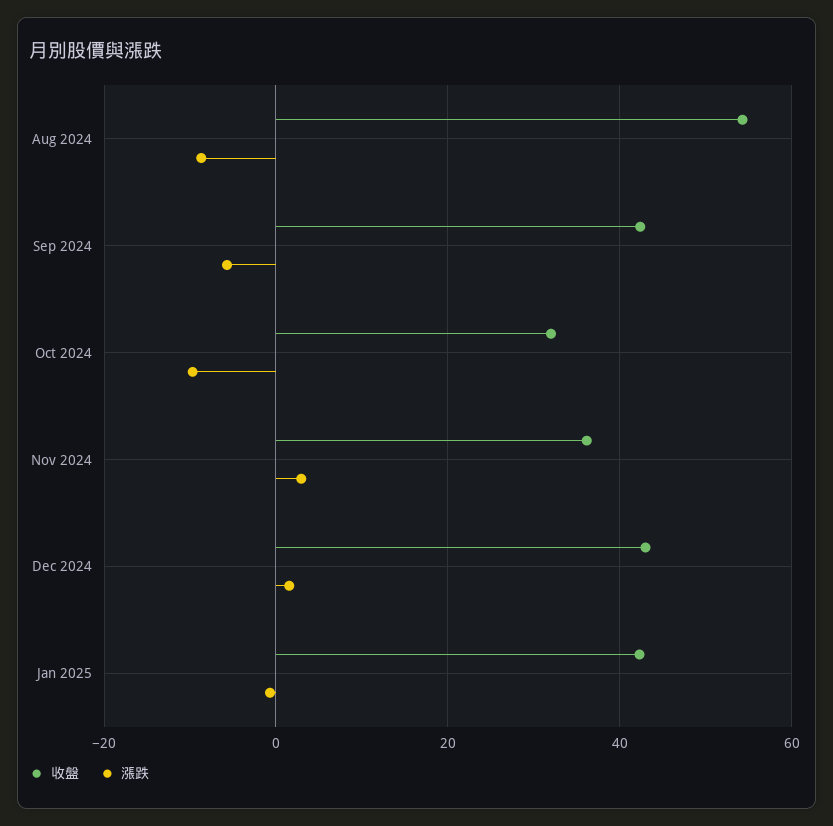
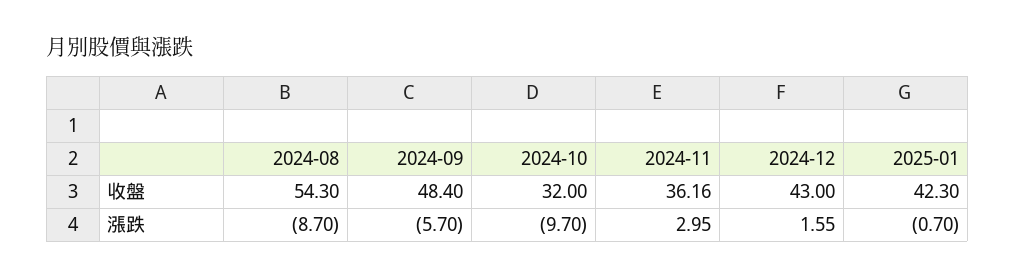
  {
    "收盤": {
      "Aug 2024": 54.3,
-     "Sep 2024": 42,
+     "Sep 2024": 48.4,
      "Oct 2024": 32,
      "Nov 2024": 36.16,
      "Dec 2024": 43,
      "Jan 2025": 42.3
    },
    "漲跌": {
      "Aug 2024": -8.7,
      "Sep 2024": -5.7,
      "Oct 2024": -9.7,
      "Nov 2024": 2.95,
      "Dec 2024": 1.55,
      "Jan 2025": -0.7
    }
  }

